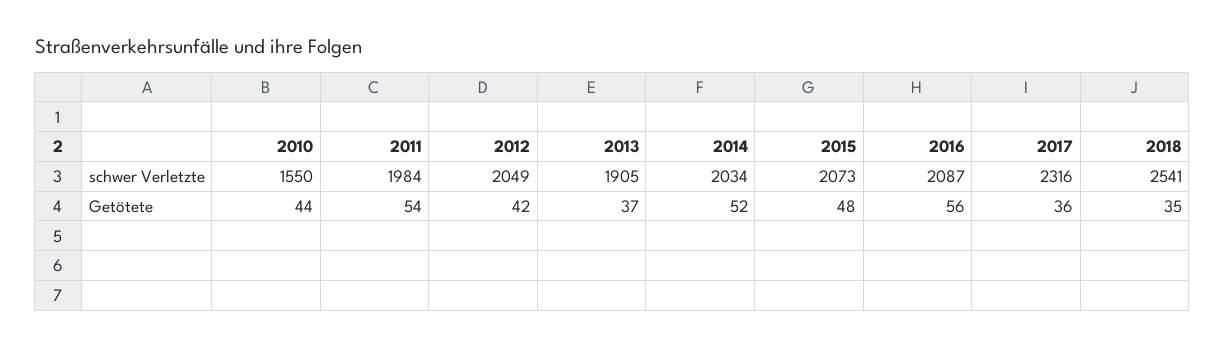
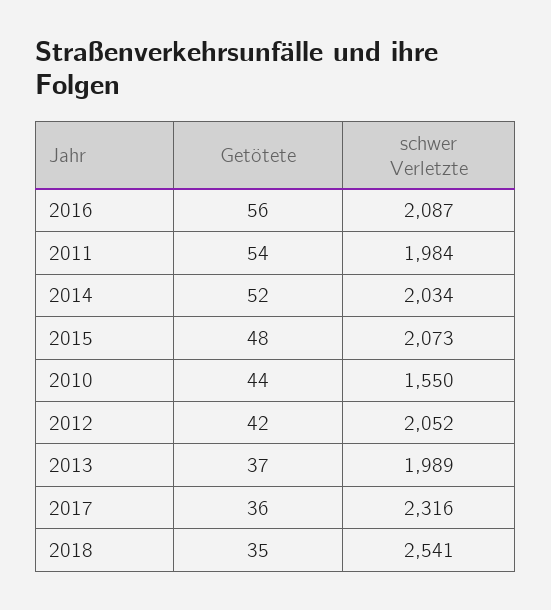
  {
    "2010": {
      "schwer Verletzte": 1550,
      "Getötete": 44
    },
    "2011": {
      "schwer Verletzte": 1984,
      "Getötete": 54
    },
    "2012": {
-     "schwer Verletzte": 2049,
+     "schwer Verletzte": 2052,
      "Getötete": 42
    },
    "2013": {
-     "schwer Verletzte": 1905,
+     "schwer Verletzte": 1989,
      "Getötete": 37
    },
    "2014": {
      "schwer Verletzte": 2034,
      "Getötete": 52
    },
    "2015": {
      "schwer Verletzte": 2073,
      "Getötete": 48
    },
    "2016": {
      "schwer Verletzte": 2087,
      "Getötete": 56
    },
    "2017": {
      "schwer Verletzte": 2316,
      "Getötete": 36
    },
    "2018": {
      "schwer Verletzte": 2541,
      "Getötete": 35
    }
  }

